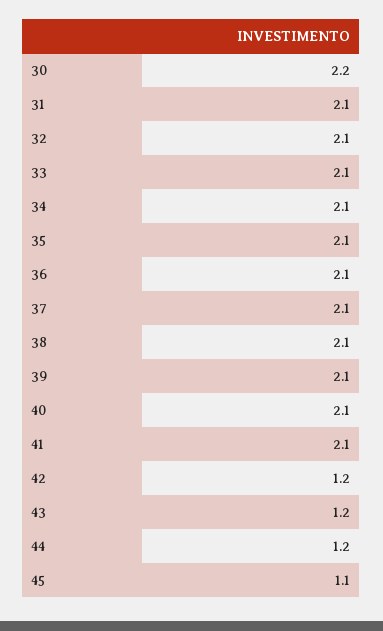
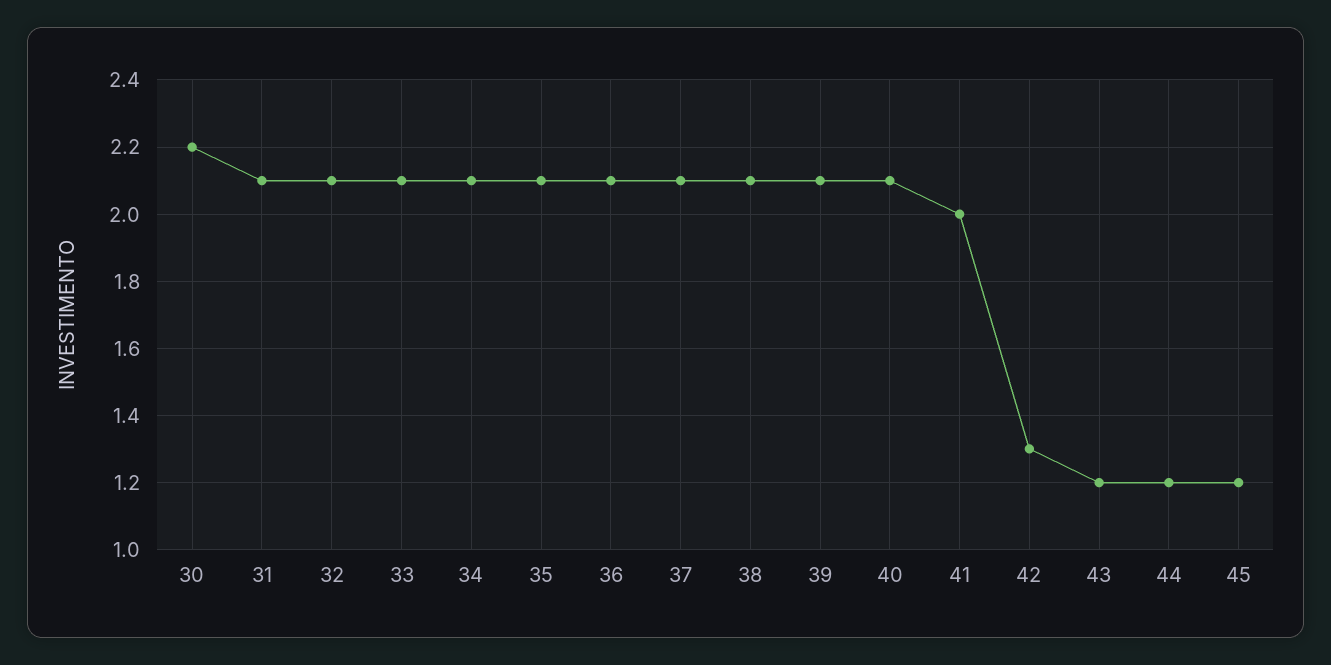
  {
    "30": 2.2,
    "31": 2.1,
    "32": 2.1,
    "33": 2.1,
    "34": 2.1,
    "35": 2.1,
    "36": 2.1,
    "37": 2.1,
    "38": 2.1,
    "39": 2.1,
    "40": 2.1,
-   "41": 2.1,
+   "41": 2,
-   "42": 1.2,
+   "42": 1.3,
    "43": 1.2,
    "44": 1.2,
-   "45": 1.1
+   "45": 1.2
  }

